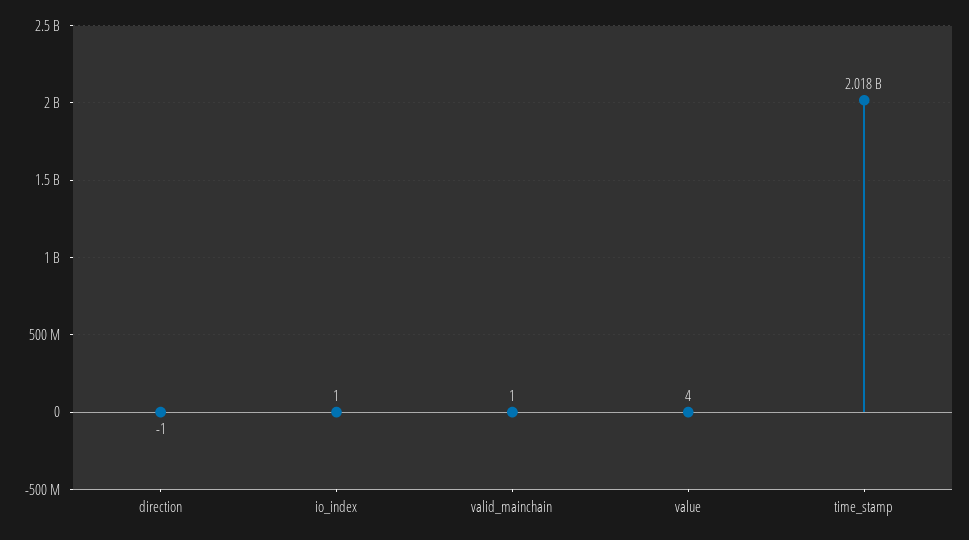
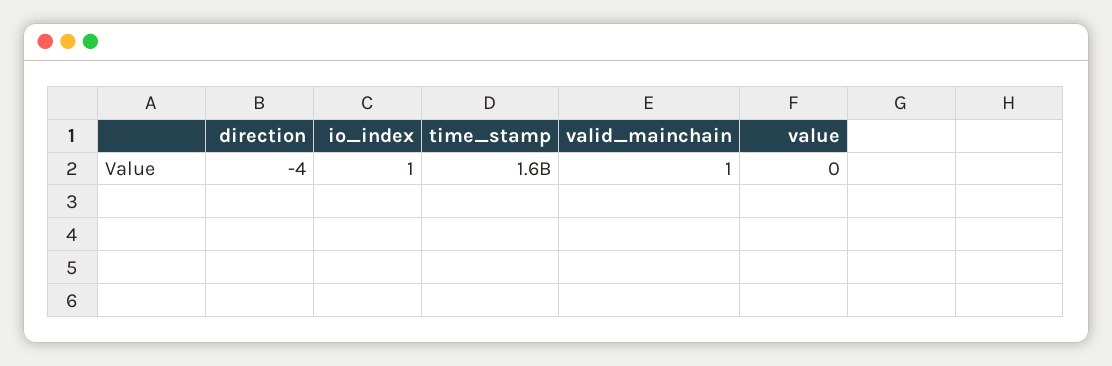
  {
-   "direction": -1,
+   "direction": -4,
    "io_index": 1,
    "valid_mainchain": 1,
-   "value": 4,
+   "value": 0,
-   "time_stamp": 2018000000
+   "time_stamp": 1600000000
  }

